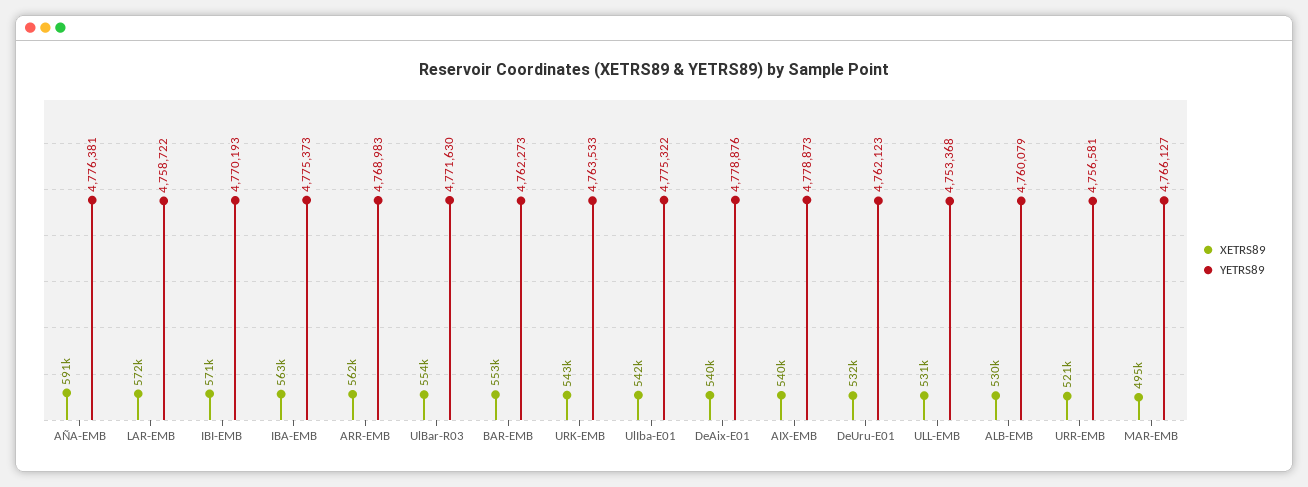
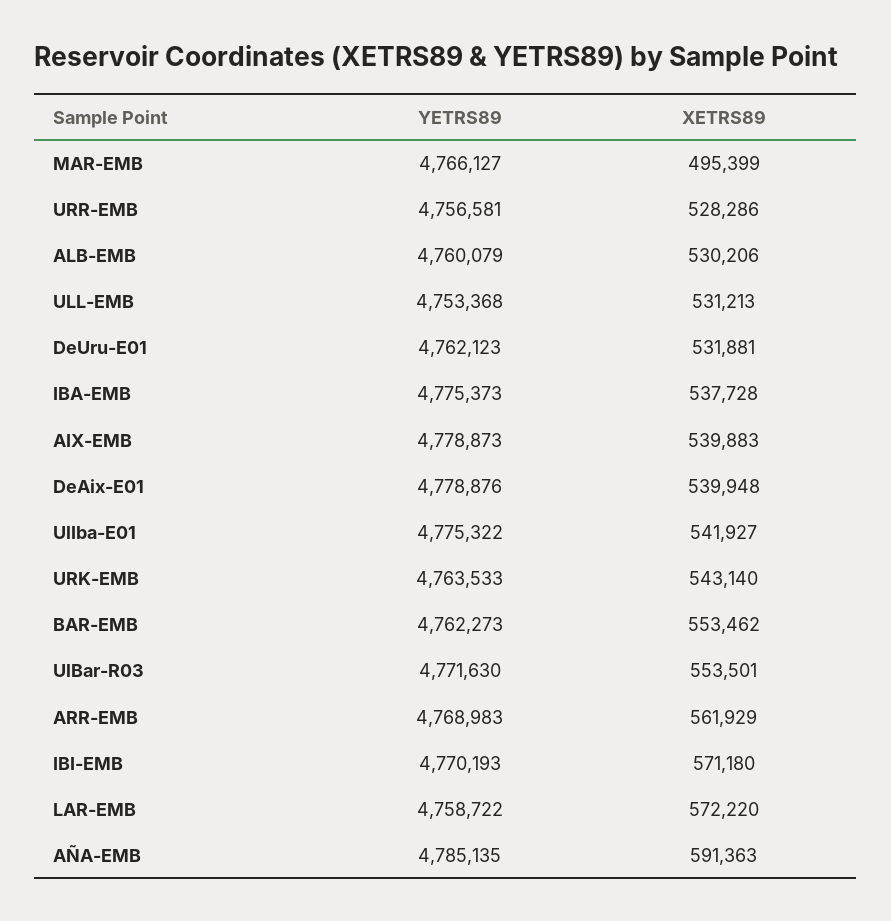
  {
    "XETRS89": {
      "AÑA-EMB": 591363,
      "LAR-EMB": 572220,
      "IBI-EMB": 571180,
-     "IBA-EMB": 563000,
+     "IBA-EMB": 537728,
      "ARR-EMB": 561929,
      "UlBar-R03": 553501,
      "BAR-EMB": 553462,
      "URK-EMB": 543140,
      "UlIba-E01": 541927,
      "DeAix-E01": 539948,
      "AIX-EMB": 539883,
      "DeUru-E01": 531881,
      "ULL-EMB": 531213,
      "ALB-EMB": 530206,
-     "URR-EMB": 521000,
+     "URR-EMB": 528286,
      "MAR-EMB": 495399
    },
    "YETRS89": {
-     "AÑA-EMB": 4776381,
+     "AÑA-EMB": 4785135,
      "LAR-EMB": 4758722,
      "IBI-EMB": 4770193,
      "IBA-EMB": 4775373,
      "ARR-EMB": 4768983,
      "UlBar-R03": 4771630,
      "BAR-EMB": 4762273,
      "URK-EMB": 4763533,
      "UlIba-E01": 4775322,
      "DeAix-E01": 4778876,
      "AIX-EMB": 4778873,
      "DeUru-E01": 4762123,
      "ULL-EMB": 4753368,
      "ALB-EMB": 4760079,
      "URR-EMB": 4756581,
      "MAR-EMB": 4766127
    }
  }

